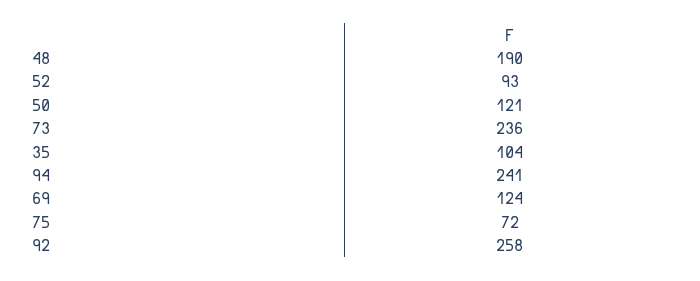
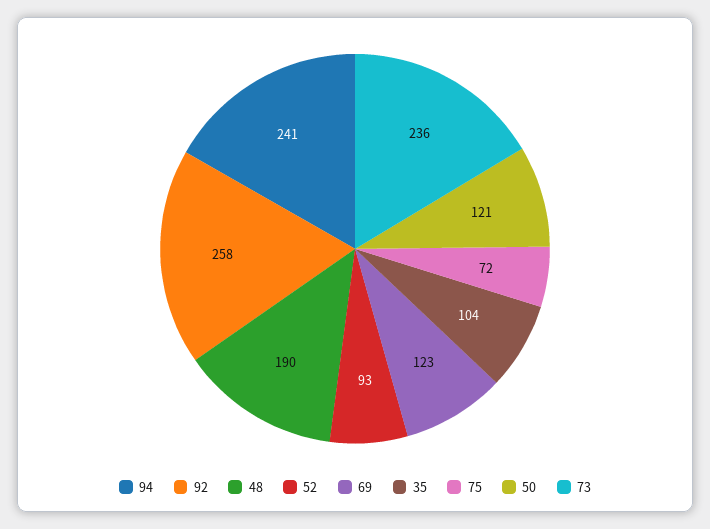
  {
    "48": 190,
    "52": 93,
    "50": 121,
    "73": 236,
    "35": 104,
    "94": 241,
-   "69": 124,
+   "69": 123,
    "75": 72,
    "92": 258
  }

